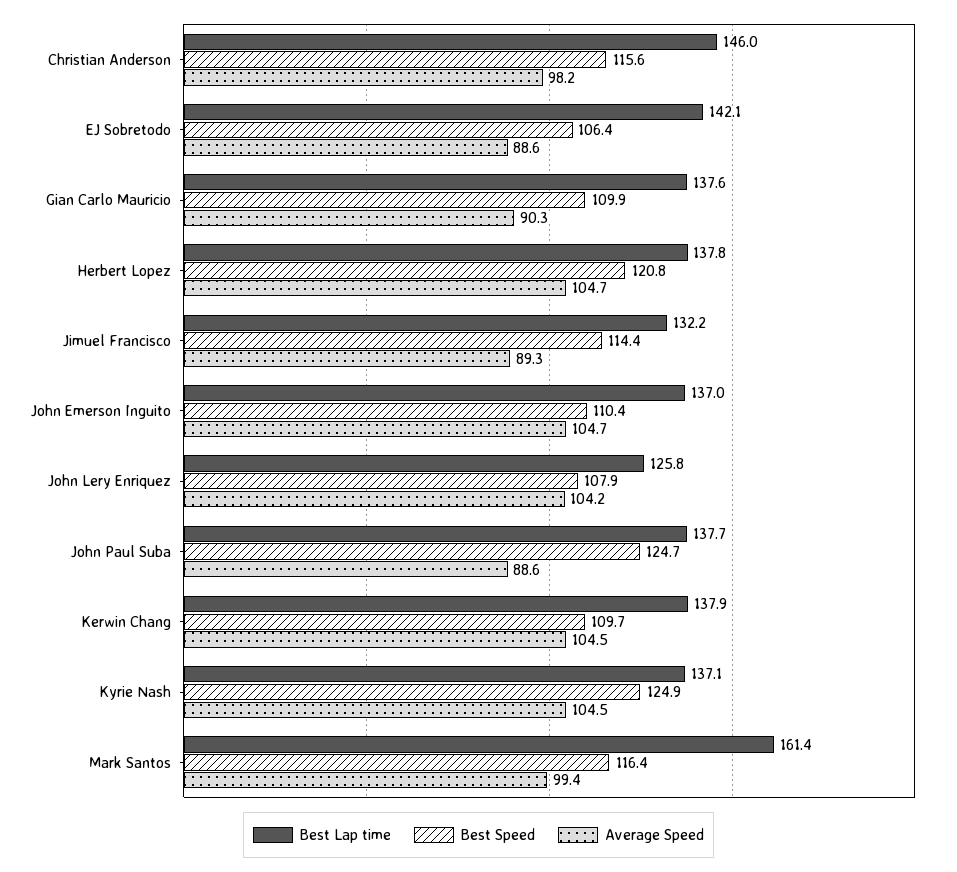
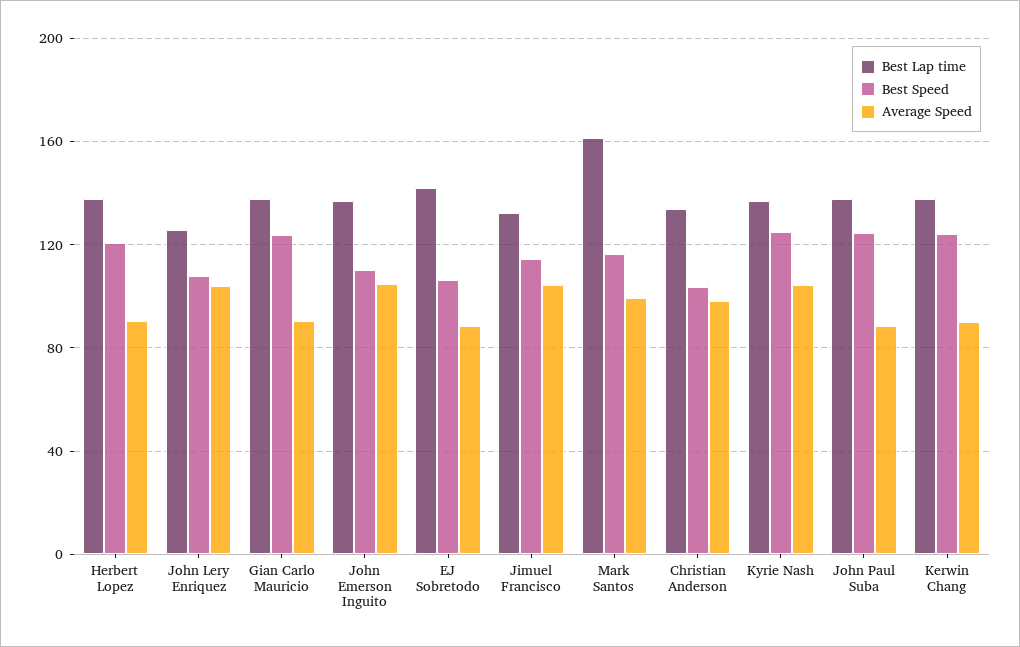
  {
    "Best Lap time": {
-     "Christian Anderson": 146,
+     "Christian Anderson": 135,
      "EJ Sobretodo": 142.1,
      "Gian Carlo Mauricio": 137.6,
      "Herbert Lopez": 137.8,
      "Jimuel Francisco": 132.2,
      "John Emerson Inguito": 137,
      "John Lery Enriquez": 125.8,
      "John Paul Suba": 137.7,
      "Kerwin Chang": 137.9,
      "Kyrie Nash": 137.1,
      "Mark Santos": 161.4
    },
    "Best Speed": {
-     "Christian Anderson": 115.6,
+     "Christian Anderson": 105,
      "EJ Sobretodo": 106.4,
-     "Gian Carlo Mauricio": 109.9,
+     "Gian Carlo Mauricio": 125,
      "Herbert Lopez": 120.8,
      "Jimuel Francisco": 114.4,
      "John Emerson Inguito": 110.4,
      "John Lery Enriquez": 107.9,
      "John Paul Suba": 124.7,
-     "Kerwin Chang": 109.7,
+     "Kerwin Chang": 125,
      "Kyrie Nash": 124.9,
      "Mark Santos": 116.4
    },
    "Average Speed": {
      "Christian Anderson": 98.2,
      "EJ Sobretodo": 88.6,
      "Gian Carlo Mauricio": 90.3,
-     "Herbert Lopez": 104.7,
+     "Herbert Lopez": 90,
-     "Jimuel Francisco": 89.3,
+     "Jimuel Francisco": 105,
      "John Emerson Inguito": 104.7,
      "John Lery Enriquez": 104.2,
      "John Paul Suba": 88.6,
-     "Kerwin Chang": 104.5,
+     "Kerwin Chang": 90,
      "Kyrie Nash": 104.5,
      "Mark Santos": 99.4
    }
  }

